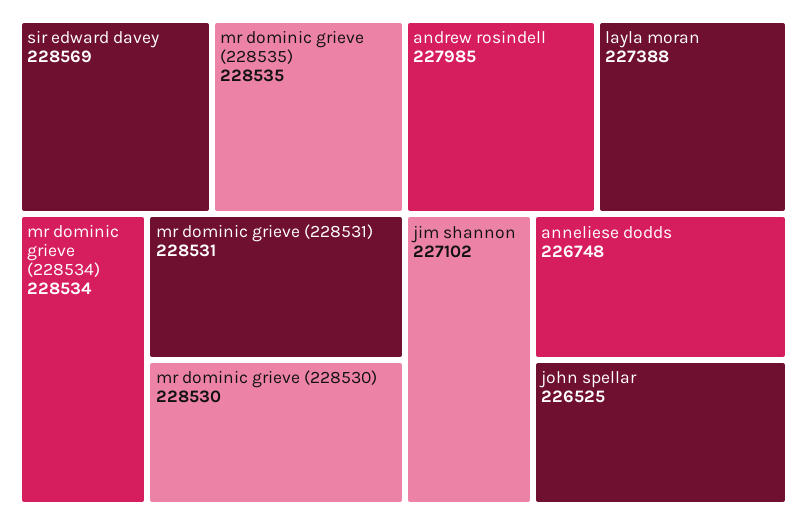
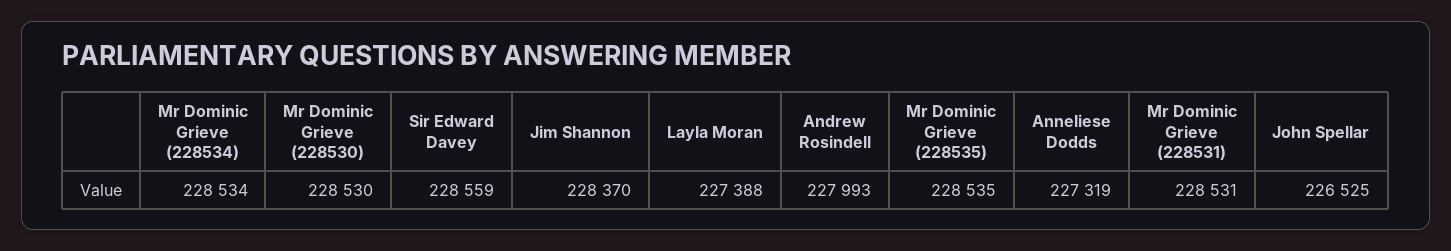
  {
-   "sir edward davey": 228569,
+   "sir edward davey": 228559,
    "mr dominic grieve (228535)": 228535,
    "mr dominic grieve (228534)": 228534,
    "mr dominic grieve (228531)": 228531,
    "mr dominic grieve (228530)": 228530,
-   "andrew rosindell": 227985,
+   "andrew rosindell": 227993,
    "layla moran": 227388,
-   "jim shannon": 227102,
+   "jim shannon": 228370,
-   "anneliese dodds": 226748,
+   "anneliese dodds": 227319,
    "john spellar": 226525
  }

